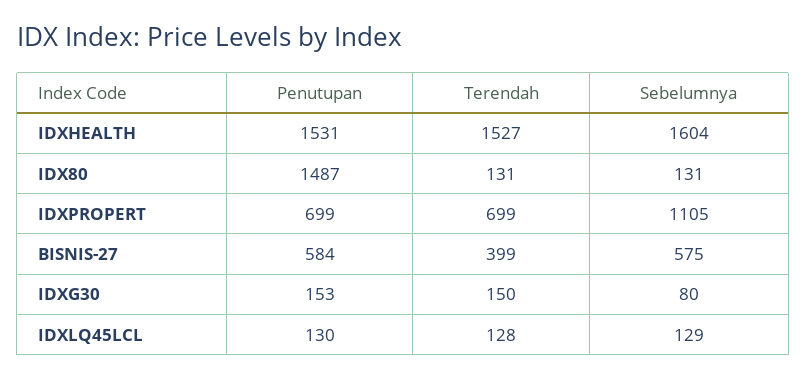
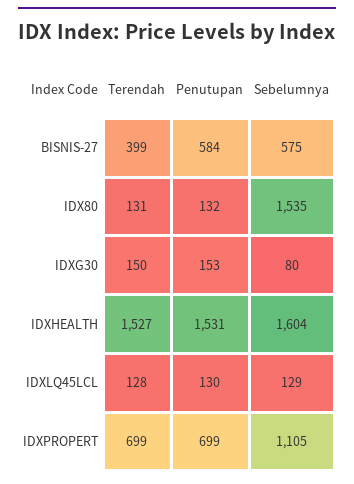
  {
    "Penutupan": {
      "IDXHEALTH": 1531,
-     "IDX80": 1487,
+     "IDX80": 132,
      "IDXPROPERT": 699,
      "BISNIS-27": 584,
      "IDXG30": 153,
      "IDXLQ45LCL": 130
    },
    "Terendah": {
      "IDXHEALTH": 1527,
      "IDX80": 131,
      "IDXPROPERT": 699,
      "BISNIS-27": 399,
      "IDXG30": 150,
      "IDXLQ45LCL": 128
    },
    "Sebelumnya": {
      "IDXHEALTH": 1604,
-     "IDX80": 131,
+     "IDX80": 1535,
      "IDXPROPERT": 1105,
      "BISNIS-27": 575,
      "IDXG30": 80,
      "IDXLQ45LCL": 129
    }
  }

